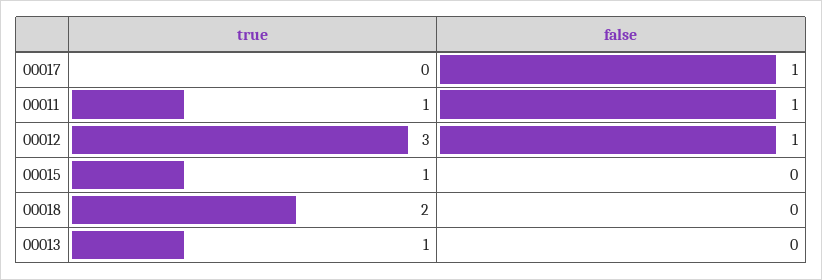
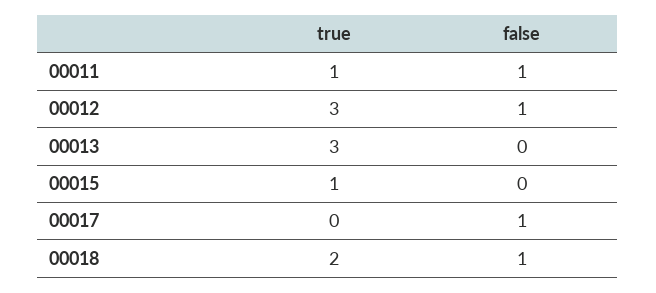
  {
    "true": {
      "00017": 0,
      "00011": 1,
      "00012": 3,
      "00015": 1,
      "00018": 2,
-     "00013": 1
+     "00013": 3
    },
    "false": {
      "00017": 1,
      "00011": 1,
      "00012": 1,
      "00015": 0,
-     "00018": 0,
+     "00018": 1,
      "00013": 0
    }
  }

